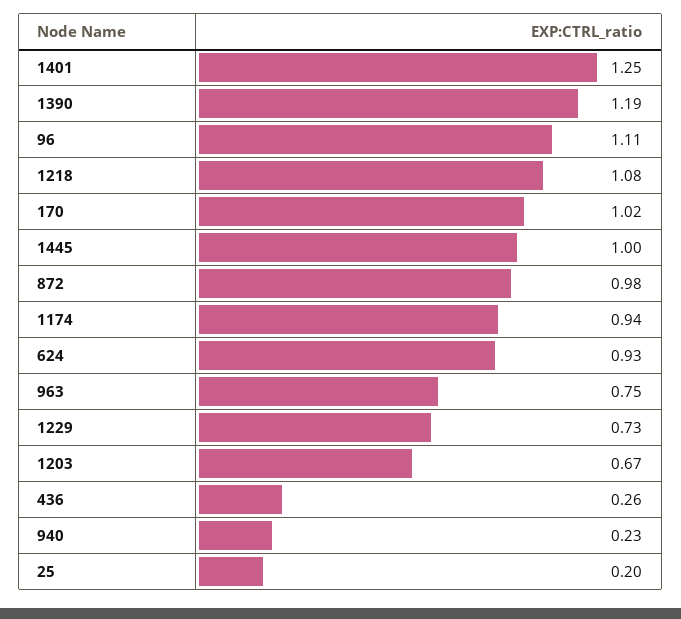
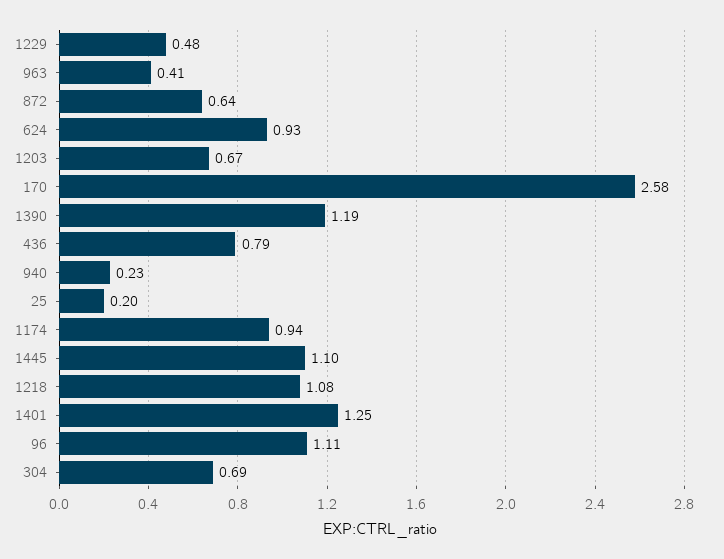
  {
    "1401": 1.25,
    "1390": 1.19,
    "96": 1.11,
    "1218": 1.08,
-   "170": 1.02,
+   "170": 2.58,
-   "1445": 1,
+   "1445": 1.1,
-   "872": 0.98,
+   "872": 0.64,
    "1174": 0.94,
    "624": 0.93,
-   "963": 0.75,
+   "963": 0.41,
-   "1229": 0.73,
+   "1229": 0.48,
    "1203": 0.67,
-   "436": 0.26,
+   "436": 0.79,
    "940": 0.23,
-   "25": 0.2
+   "25": 0.2,
+   "304": 0.69
  }

